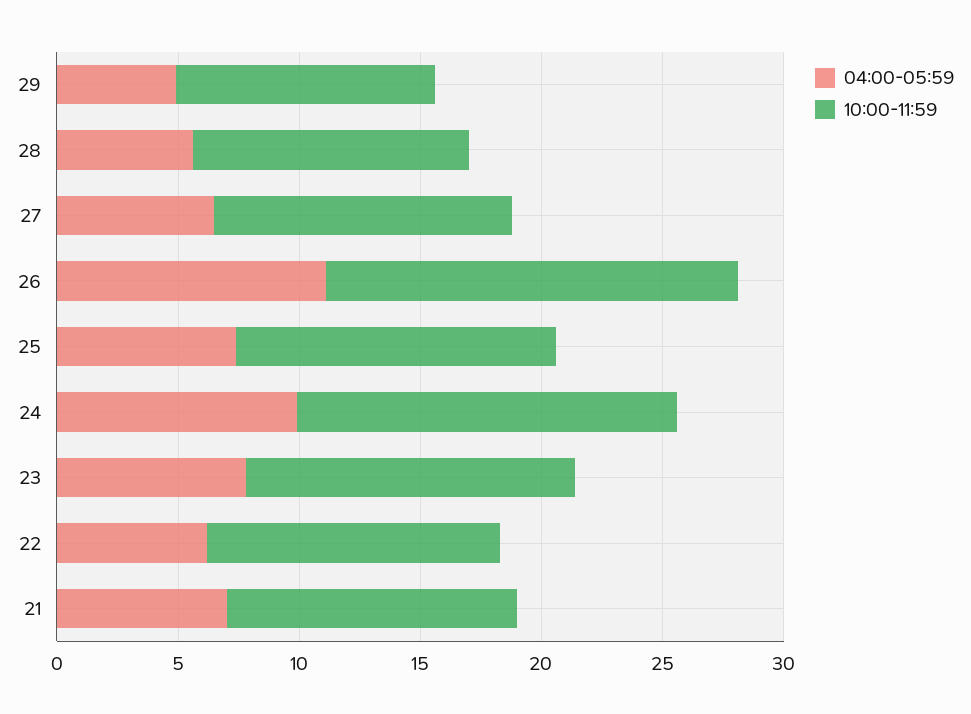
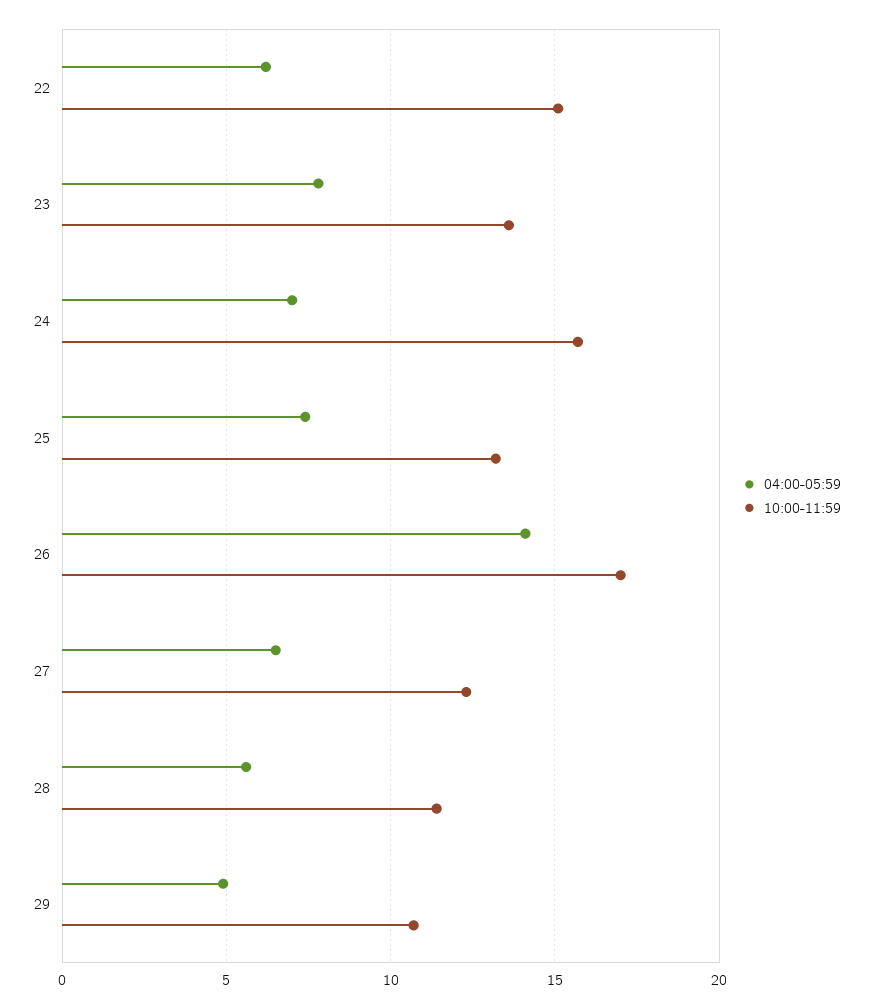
  {
    "04:00-05:59": {
      "29": 5,
      "28": 5.5,
      "27": 6.5,
-     "26": 11,
+     "26": 14,
      "25": 7.5,
-     "24": 10,
+     "24": 7,
      "23": 8,
-     "22": 6,
+     "22": 6
-     "21": 7
    },
    "10:00-11:59": {
      "29": 10.5,
      "28": 11.5,
      "27": 12.5,
      "26": 17,
      "25": 13,
      "24": 15.5,
      "23": 13.5,
-     "22": 12,
+     "22": 15
-     "21": 12
    }
  }

